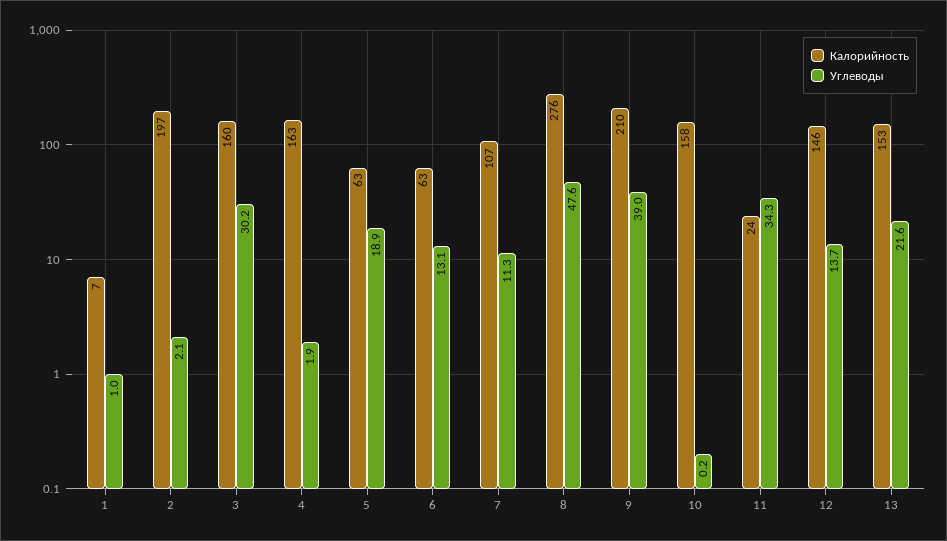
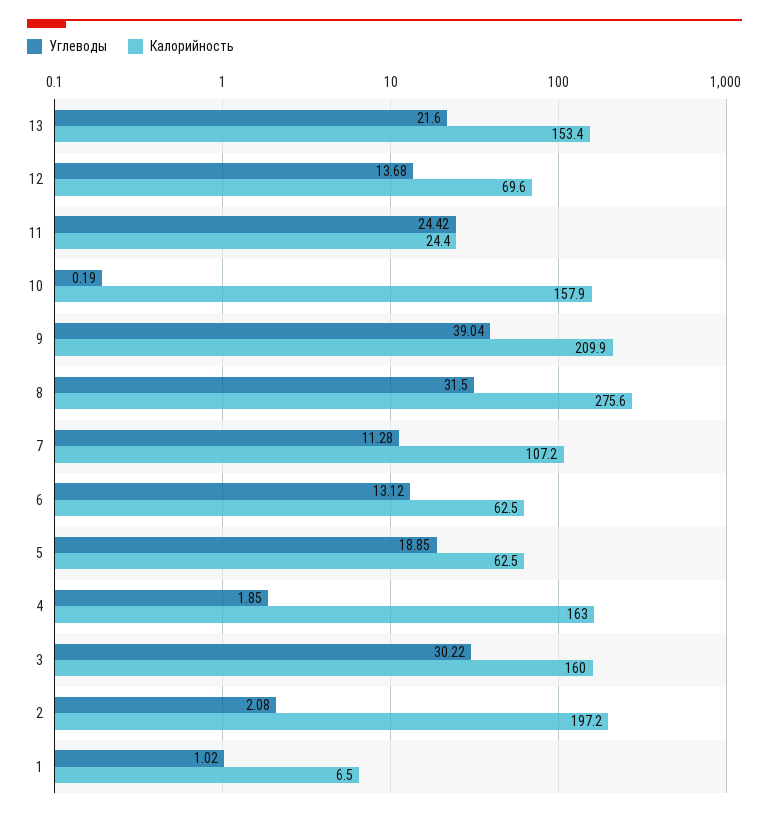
  {
    "Калорийность": {
      "1": 6.5,
      "2": 197.2,
      "3": 160,
      "4": 163,
      "5": 62.5,
      "6": 62.5,
      "7": 107.2,
      "8": 275.6,
      "9": 209.9,
      "10": 157.9,
      "11": 24.4,
-     "12": 146,
+     "12": 69.6,
      "13": 153.4
    },
    "Углеводы": {
      "1": 1.02,
      "2": 2.08,
      "3": 30.22,
      "4": 1.85,
      "5": 18.85,
      "6": 13.12,
      "7": 11.28,
-     "8": 47.6,
+     "8": 31.5,
      "9": 39.04,
      "10": 0.19,
-     "11": 34.3,
+     "11": 24.42,
      "12": 13.68,
      "13": 21.6
    }
  }

